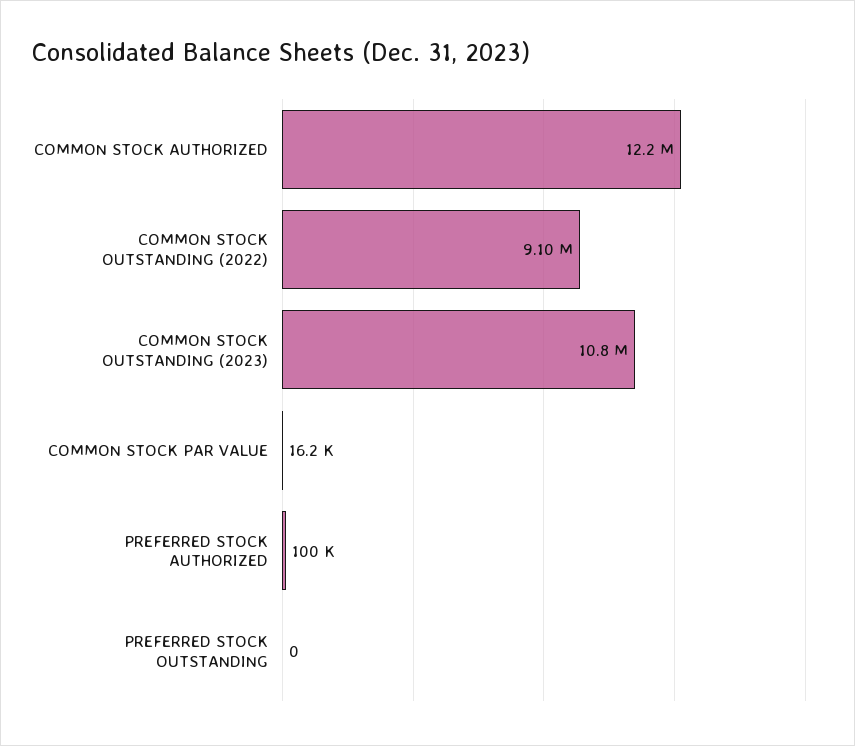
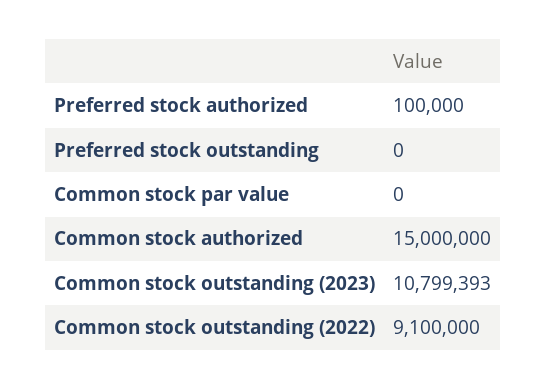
  {
-   "COMMON STOCK AUTHORIZED": 12200000,
+   "COMMON STOCK AUTHORIZED": 15000000,
    "COMMON STOCK OUTSTANDING (2022)": 9100000,
    "COMMON STOCK OUTSTANDING (2023)": 10799393,
-   "COMMON STOCK PAR VALUE": 16200,
+   "COMMON STOCK PAR VALUE": 0,
    "PREFERRED STOCK AUTHORIZED": 100000,
    "PREFERRED STOCK OUTSTANDING": 0
  }

